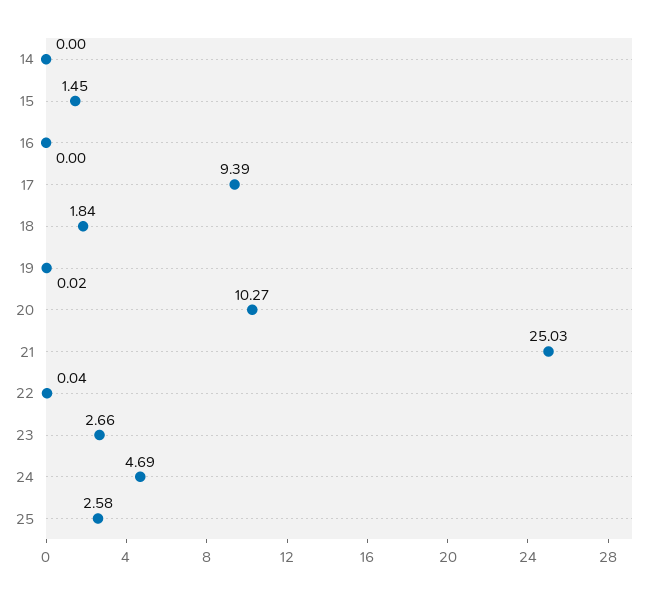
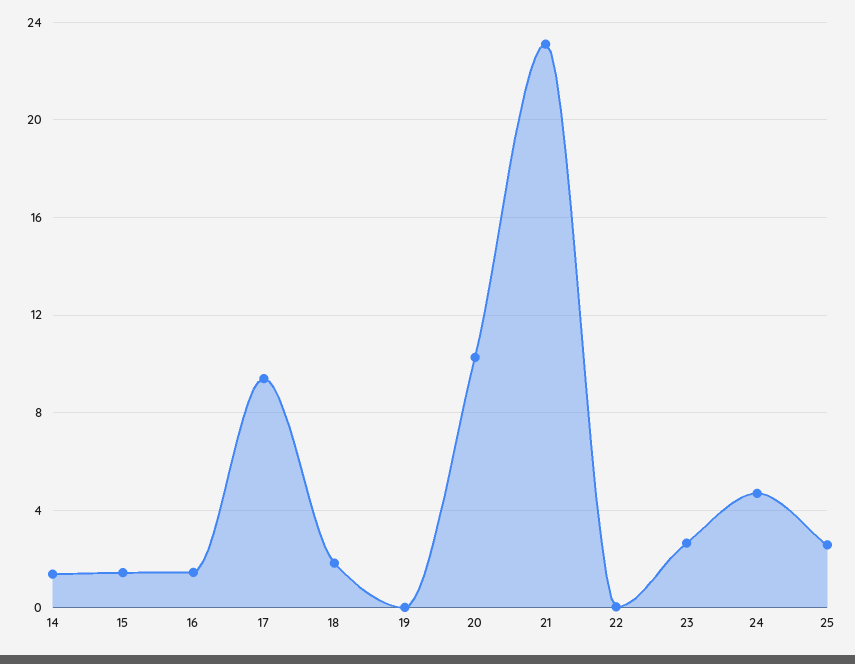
  {
-   "14": 0,
+   "14": 1.5,
    "15": 1.45,
-   "16": 0,
+   "16": 1.5,
    "17": 9.39,
    "18": 1.84,
    "19": 0.02,
    "20": 10.27,
-   "21": 25.03,
+   "21": 23,
    "22": 0.04,
    "23": 2.66,
    "24": 4.69,
    "25": 2.58
  }

